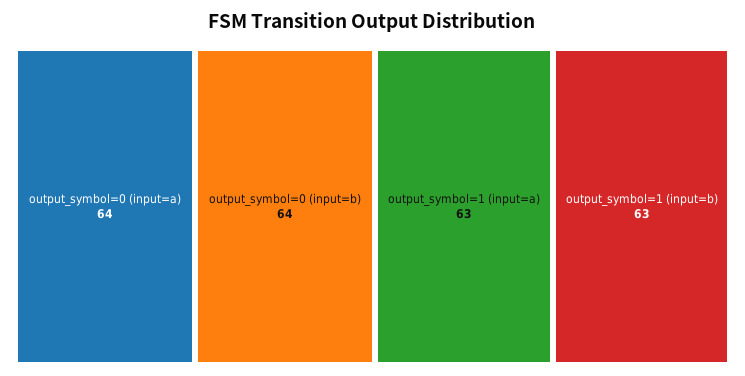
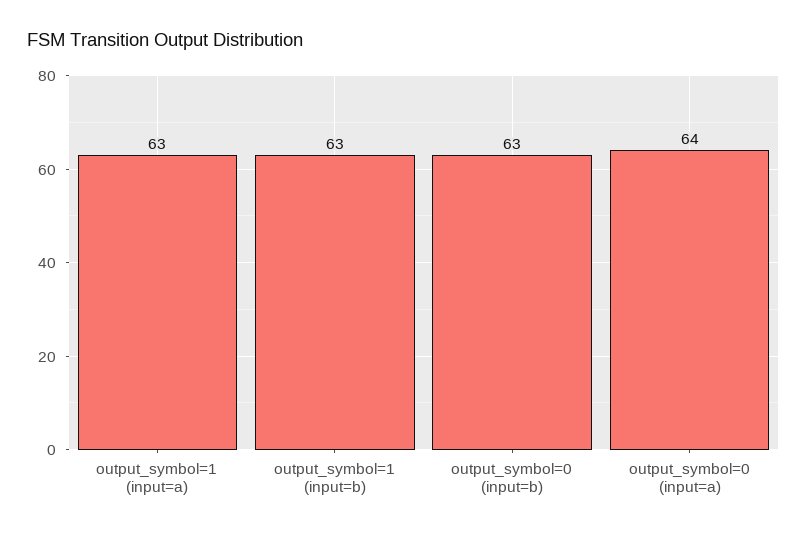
  {
    "output_symbol=0 (input=a)": 64,
-   "output_symbol=0 (input=b)": 64,
+   "output_symbol=0 (input=b)": 63,
    "output_symbol=1 (input=a)": 63,
    "output_symbol=1 (input=b)": 63
  }

